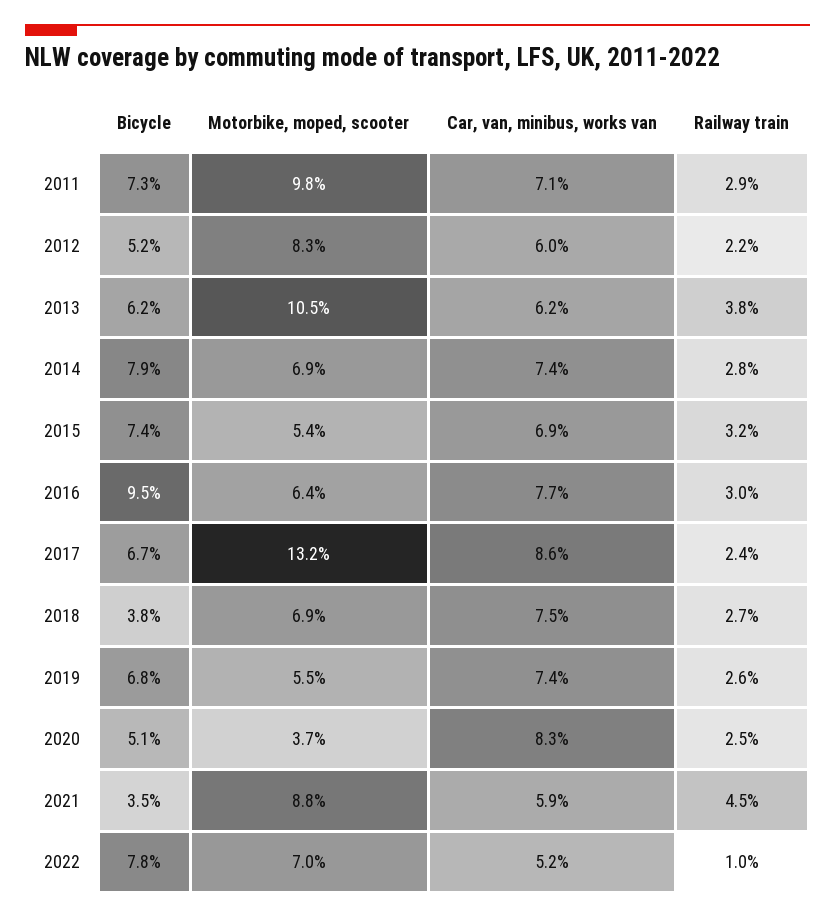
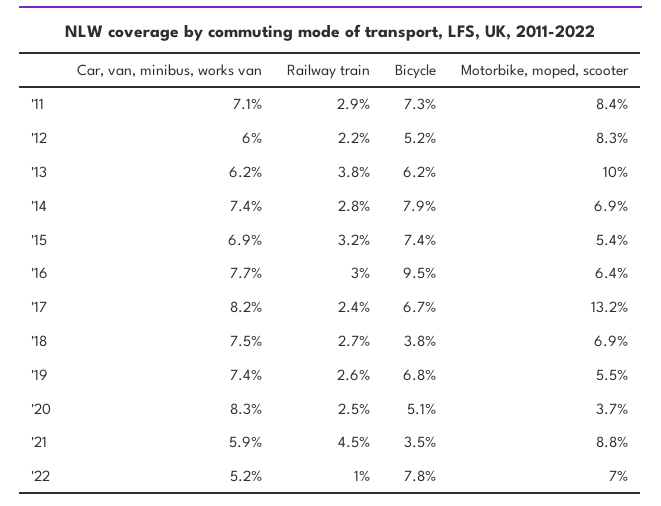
  {
    "Bicycle": {
      "2011": 7.3,
      "2012": 5.2,
      "2013": 6.2,
      "2014": 7.9,
      "2015": 7.4,
      "2016": 9.5,
      "2017": 6.7,
      "2018": 3.8,
      "2019": 6.8,
      "2020": 5.1,
      "2021": 3.5,
      "2022": 7.8
    },
    "Motorbike, moped, scooter": {
-     "2011": 9.8,
+     "2011": 8.4,
      "2012": 8.3,
-     "2013": 10.5,
+     "2013": 10,
      "2014": 6.9,
      "2015": 5.4,
      "2016": 6.4,
      "2017": 13.2,
      "2018": 6.9,
      "2019": 5.5,
      "2020": 3.7,
      "2021": 8.8,
      "2022": 7
    },
    "Car, van, minibus, works van": {
      "2011": 7.1,
      "2012": 6,
      "2013": 6.2,
      "2014": 7.4,
      "2015": 6.9,
      "2016": 7.7,
-     "2017": 8.6,
+     "2017": 8.2,
      "2018": 7.5,
      "2019": 7.4,
      "2020": 8.3,
      "2021": 5.9,
      "2022": 5.2
    },
    "Railway train": {
      "2011": 2.9,
      "2012": 2.2,
      "2013": 3.8,
      "2014": 2.8,
      "2015": 3.2,
      "2016": 3,
      "2017": 2.4,
      "2018": 2.7,
      "2019": 2.6,
      "2020": 2.5,
      "2021": 4.5,
      "2022": 1
    }
  }

